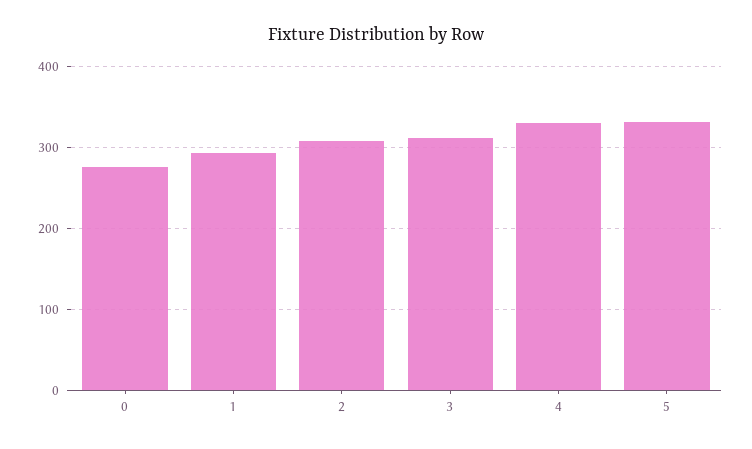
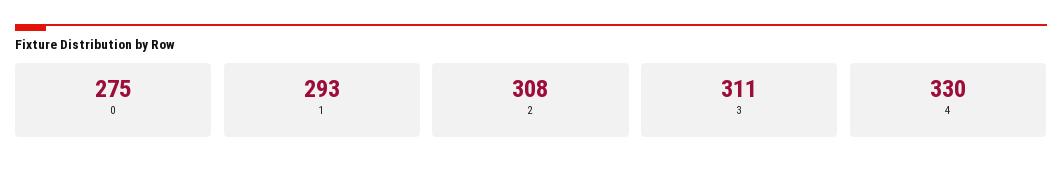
  {
    "0": 275,
    "1": 293,
    "2": 308,
    "3": 311,
-   "4": 330,
+   "4": 330
-   "5": 330
  }

